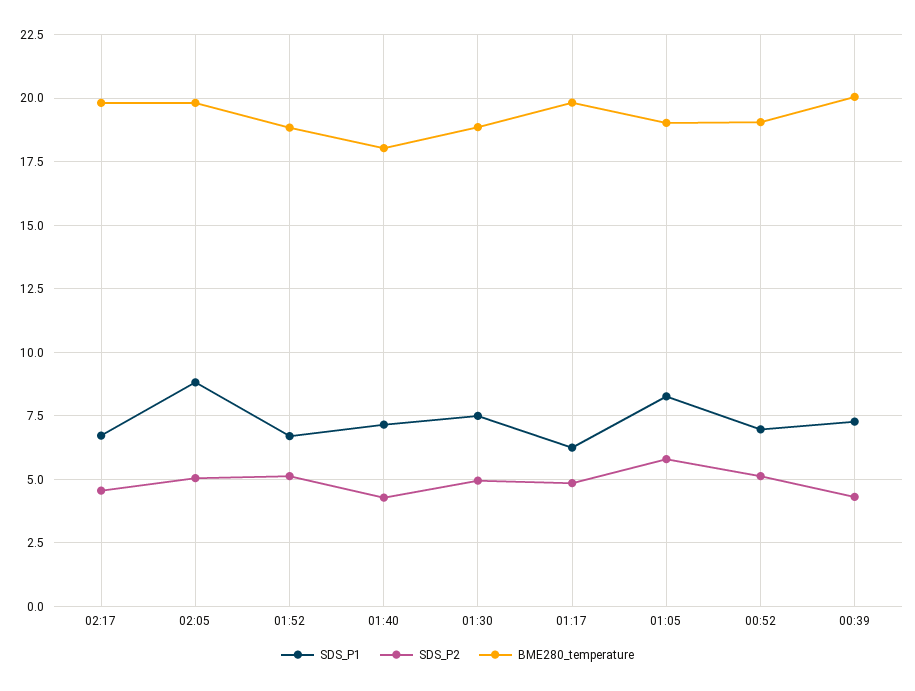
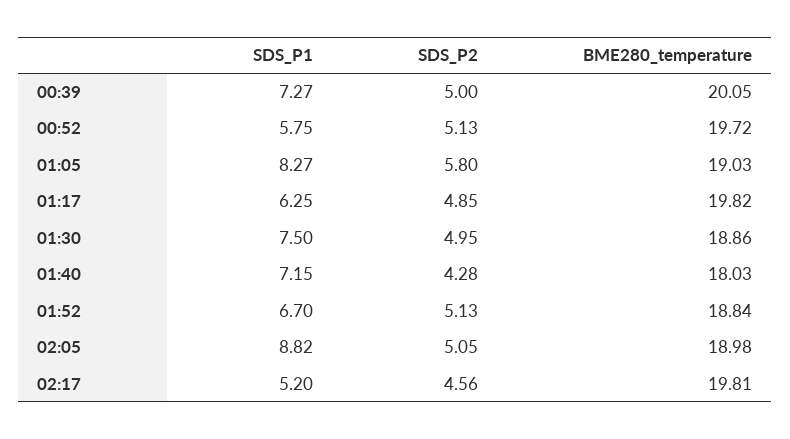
  {
    "SDS_P1": {
-     "02:17": 6.75,
+     "02:17": 5.2,
      "02:05": 8.82,
      "01:52": 6.7,
      "01:40": 7.15,
      "01:30": 7.5,
      "01:17": 6.25,
      "01:05": 8.27,
-     "00:52": 7,
+     "00:52": 5.75,
      "00:39": 7.27
    },
    "SDS_P2": {
      "02:17": 4.56,
      "02:05": 5.05,
      "01:52": 5.13,
      "01:40": 4.28,
      "01:30": 4.95,
      "01:17": 4.85,
      "01:05": 5.8,
      "00:52": 5.13,
-     "00:39": 4.25
+     "00:39": 5
    },
    "BME280_temperature": {
      "02:17": 19.81,
-     "02:05": 19.75,
+     "02:05": 18.98,
      "01:52": 18.84,
      "01:40": 18.03,
      "01:30": 18.86,
      "01:17": 19.82,
      "01:05": 19.03,
-     "00:52": 19,
+     "00:52": 19.72,
      "00:39": 20.05
    }
  }

